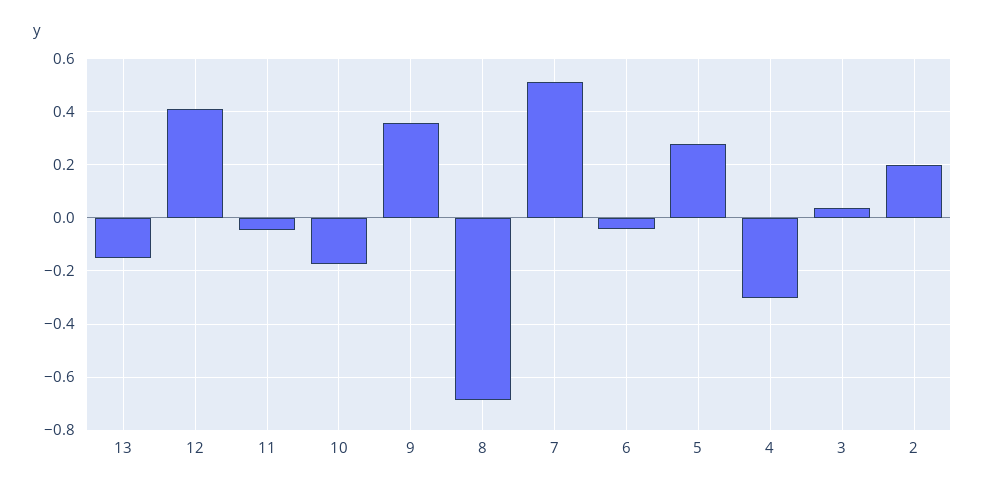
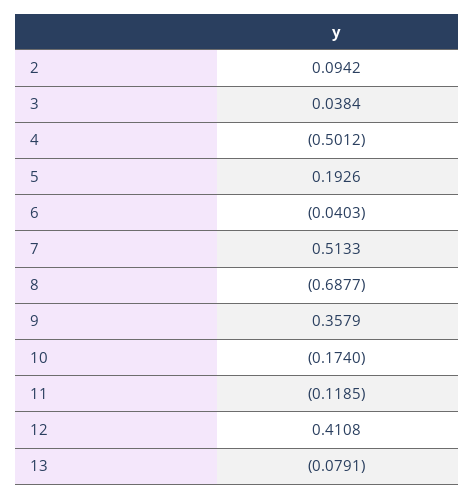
  {
-   "13": -0.15,
+   "13": -0.0791,
    "12": 0.4108,
-   "11": -0.05,
+   "11": -0.1185,
    "10": -0.174,
    "9": 0.3579,
    "8": -0.6877,
    "7": 0.5133,
    "6": -0.0403,
-   "5": 0.275,
+   "5": 0.1926,
-   "4": -0.3,
+   "4": -0.5012,
    "3": 0.0384,
-   "2": 0.2
+   "2": 0.0942
  }

